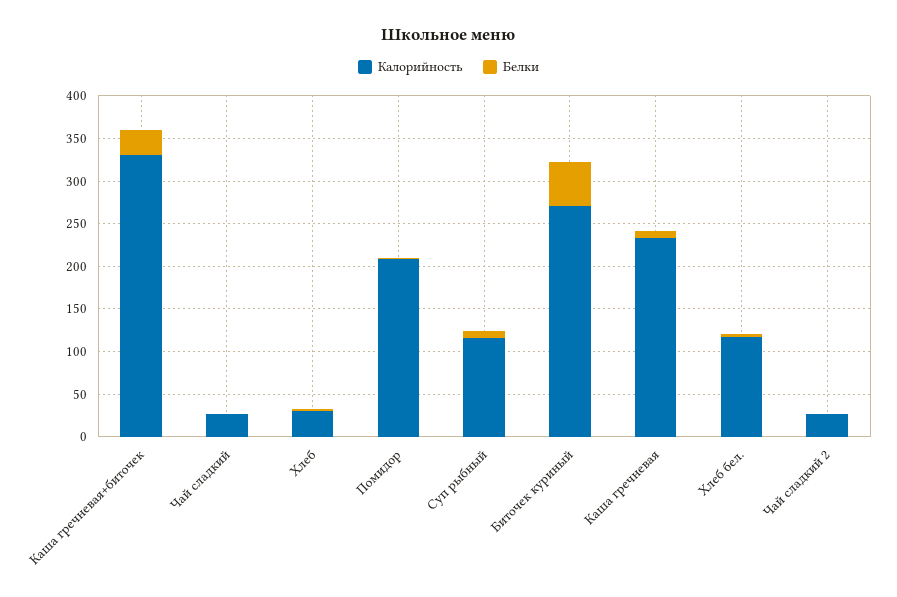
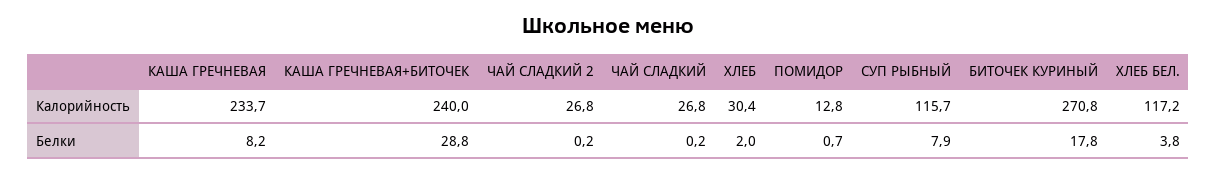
  {
    "Калорийность": {
-     "Каша гречневая+биточек": 330,
+     "Каша гречневая+биточек": 240,
      "Чай сладкий": 26.8,
      "Хлеб": 30.4,
-     "Помидор": 210,
+     "Помидор": 12.8,
      "Суп рыбный": 115.7,
      "Биточек куриный": 270.8,
      "Каша гречневая": 233.7,
      "Хлеб бел.": 117.2,
      "Чай сладкий 2": 26.8
    },
    "Белки": {
      "Каша гречневая+биточек": 28.8,
      "Чай сладкий": 0.2,
      "Хлеб": 2,
      "Помидор": 0.7,
      "Суп рыбный": 7.9,
-     "Биточек куриный": 50,
+     "Биточек куриный": 17.8,
      "Каша гречневая": 8.2,
      "Хлеб бел.": 3.8,
      "Чай сладкий 2": 0.2
    }
  }

